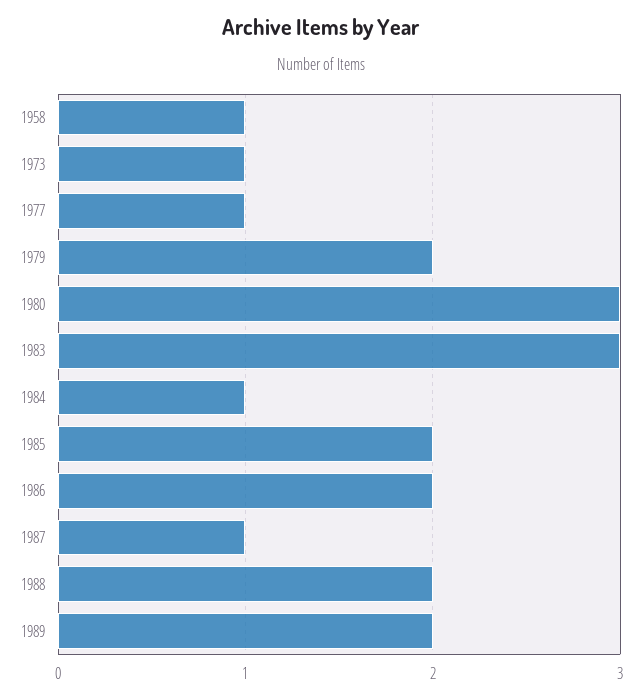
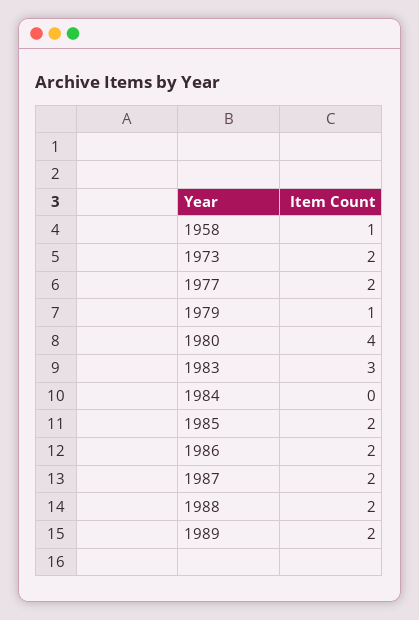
  {
    "1958": 1,
-   "1973": 1,
+   "1973": 2,
-   "1977": 1,
+   "1977": 2,
-   "1979": 2,
+   "1979": 1,
-   "1980": 3,
+   "1980": 4,
    "1983": 3,
-   "1984": 1,
+   "1984": 0,
    "1985": 2,
    "1986": 2,
-   "1987": 1,
+   "1987": 2,
    "1988": 2,
    "1989": 2
  }

